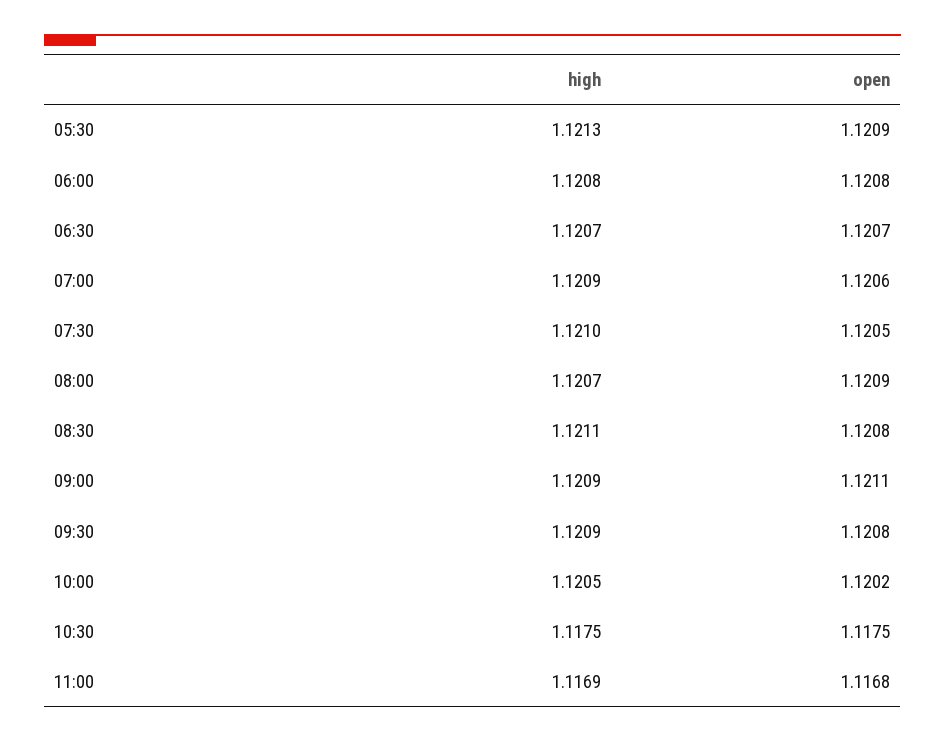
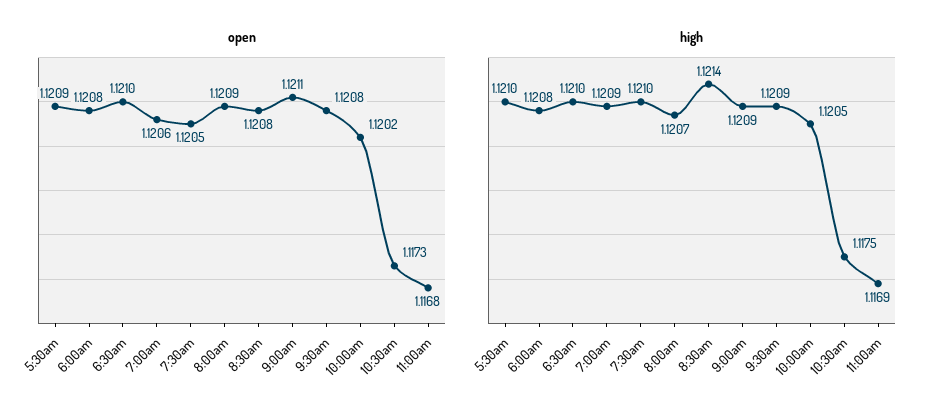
  {
    "high": {
-     "05:30": 1.1213,
+     "05:30": 1.121,
      "06:00": 1.1208,
-     "06:30": 1.1207,
+     "06:30": 1.121,
      "07:00": 1.1209,
      "07:30": 1.121,
      "08:00": 1.1207,
-     "08:30": 1.1211,
+     "08:30": 1.1214,
      "09:00": 1.1209,
      "09:30": 1.1209,
      "10:00": 1.1205,
      "10:30": 1.1175,
      "11:00": 1.1169
    },
    "open": {
      "05:30": 1.1209,
      "06:00": 1.1208,
-     "06:30": 1.1207,
+     "06:30": 1.121,
      "07:00": 1.1206,
      "07:30": 1.1205,
      "08:00": 1.1209,
      "08:30": 1.1208,
      "09:00": 1.1211,
      "09:30": 1.1208,
      "10:00": 1.1202,
-     "10:30": 1.1175,
+     "10:30": 1.1173,
      "11:00": 1.1168
    }
  }

